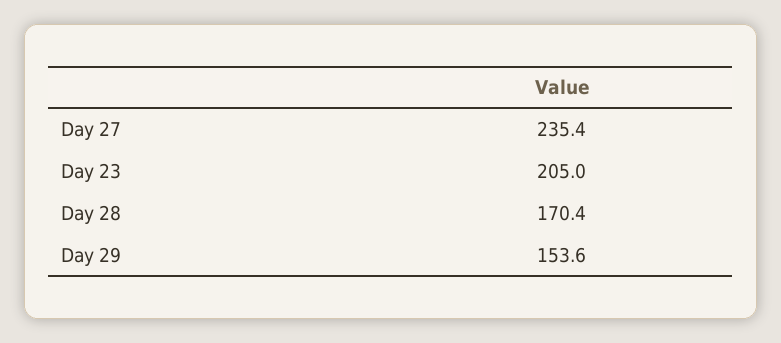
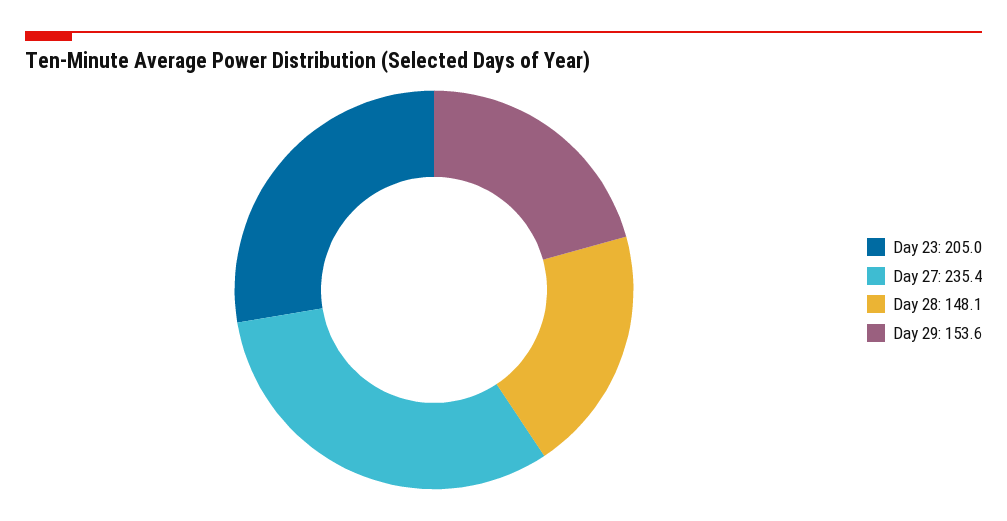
  {
    "Day 27": 235.4,
    "Day 23": 205,
-   "Day 28": 170.4,
+   "Day 28": 148.1,
    "Day 29": 153.6
  }

